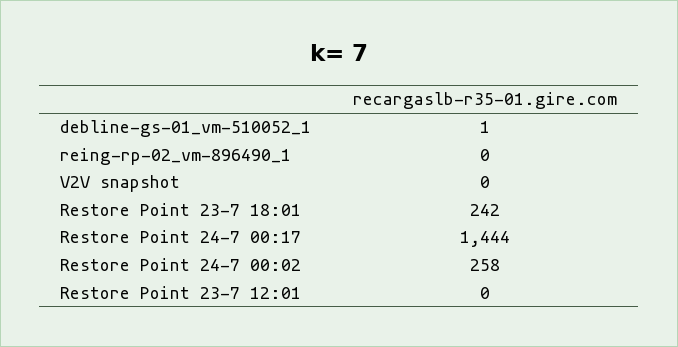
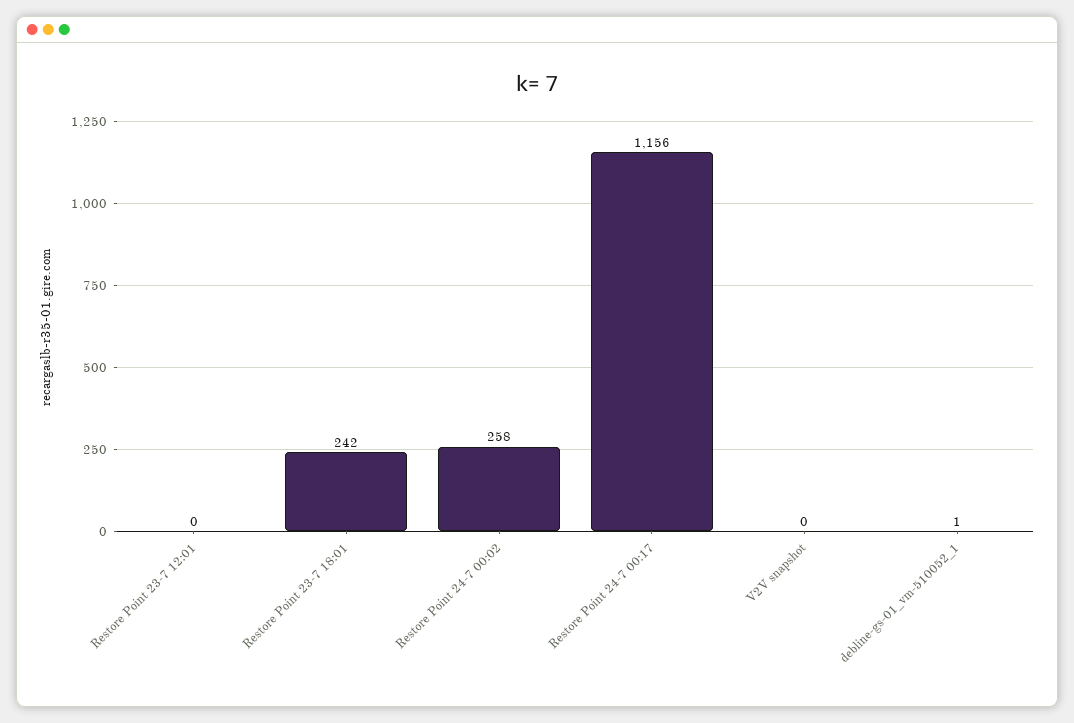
  {
    "debline-gs-01_vm-510052_1": 1,
-   "reing-rp-02_vm-896490_1": 0,
    "V2V snapshot": 0,
    "Restore Point 23-7 18:01": 242,
-   "Restore Point 24-7 00:17": 1444,
+   "Restore Point 24-7 00:17": 1156,
    "Restore Point 24-7 00:02": 258,
    "Restore Point 23-7 12:01": 0
  }

